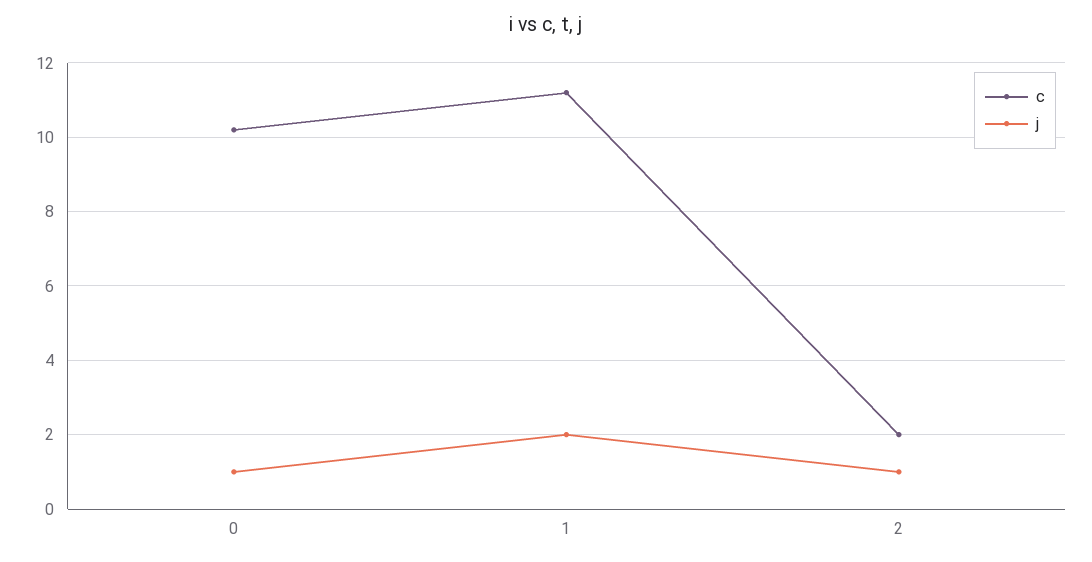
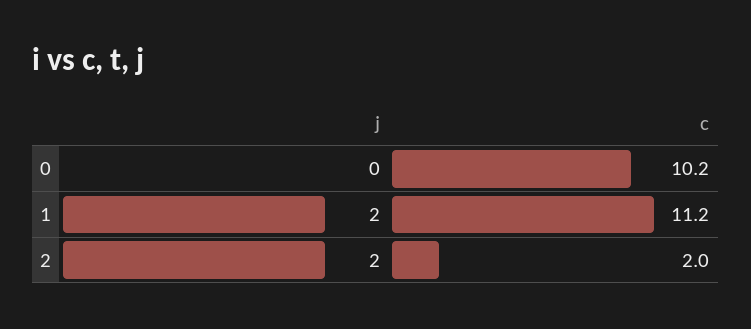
  {
    "c": {
      "0": 10.2,
      "1": 11.2,
      "2": 2
    },
    "j": {
-     "0": 1,
+     "0": 0,
      "1": 2,
-     "2": 1
+     "2": 2
    }
  }

